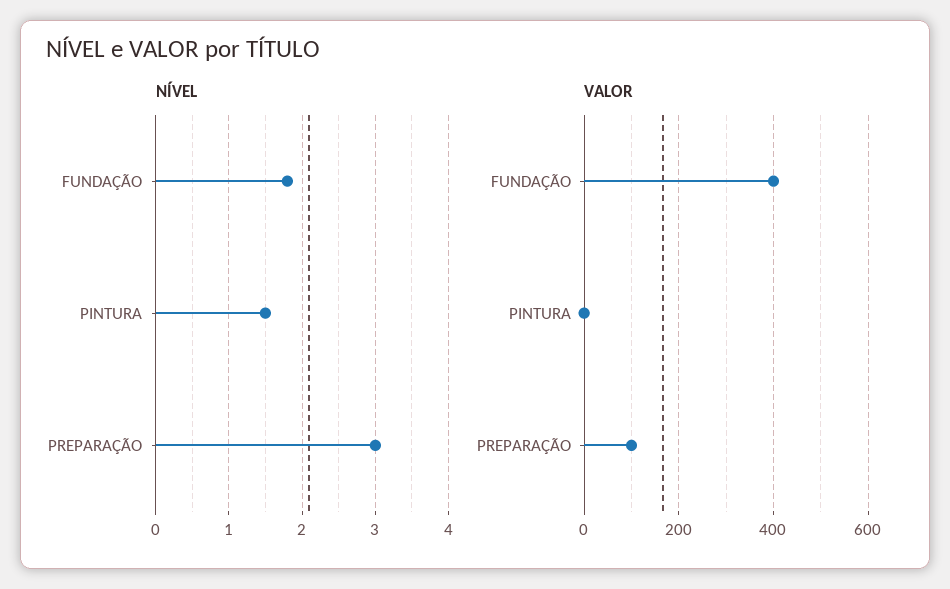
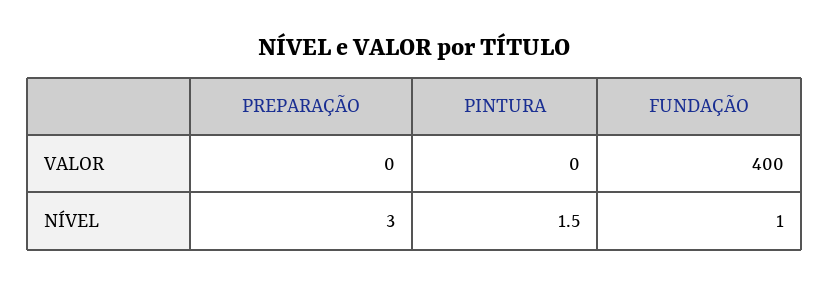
  {
    "NÍVEL": {
-     "FUNDAÇÃO": 1.8,
+     "FUNDAÇÃO": 1,
      "PINTURA": 1.5,
      "PREPARAÇÃO": 3
    },
    "VALOR": {
      "FUNDAÇÃO": 400,
      "PINTURA": 0,
-     "PREPARAÇÃO": 100
+     "PREPARAÇÃO": 0
    }
  }

